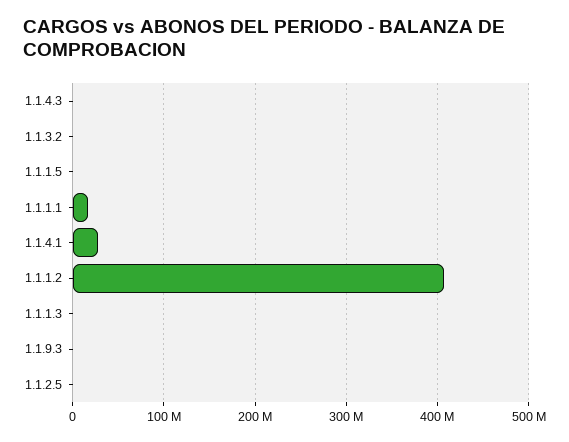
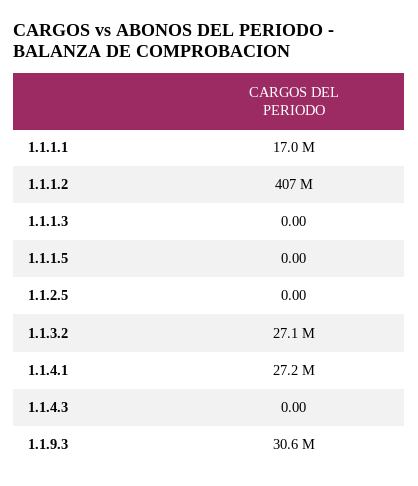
  {
    "1.1.4.3": 0,
-   "1.1.3.2": 0,
+   "1.1.3.2": 27100000,
    "1.1.1.5": 0,
    "1.1.1.1": 17000000,
    "1.1.4.1": 27200000,
    "1.1.1.2": 407000000,
    "1.1.1.3": 0,
-   "1.1.9.3": 0,
+   "1.1.9.3": 30600000,
    "1.1.2.5": 0
  }

